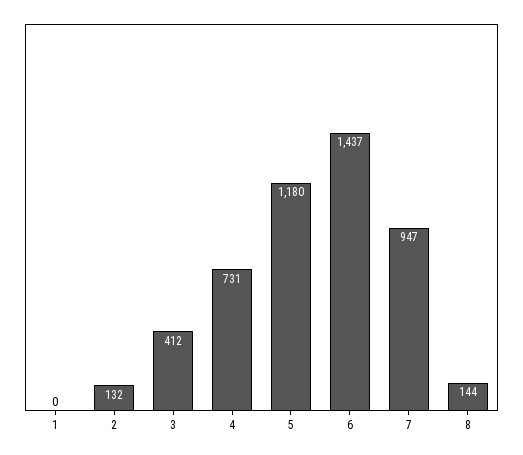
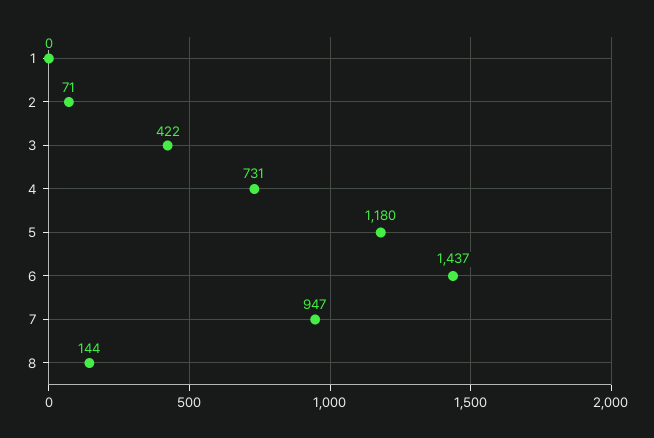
  {
    "1": 0,
-   "2": 132,
+   "2": 71,
-   "3": 412,
+   "3": 422,
    "4": 731,
    "5": 1180,
    "6": 1437,
    "7": 947,
    "8": 144
  }

